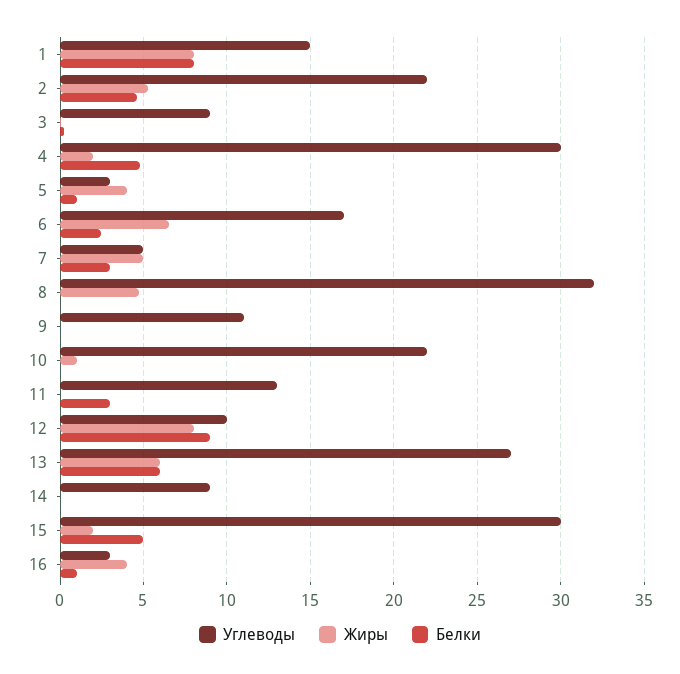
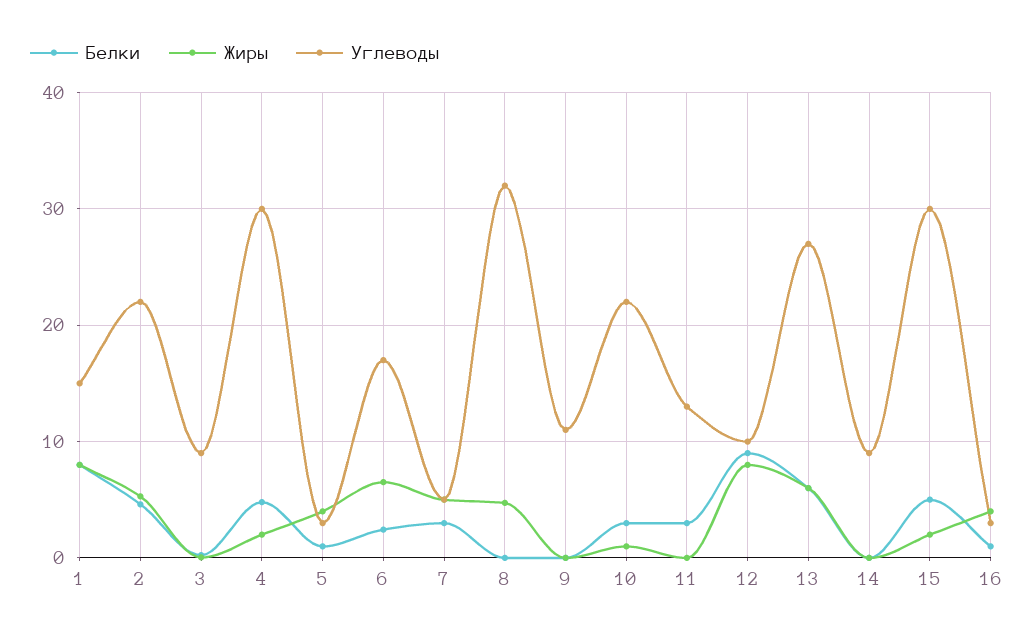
  {
    "Углеводы": {
      "1": 15,
      "2": 22,
      "3": 9,
      "4": 30,
      "5": 3,
      "6": 17,
      "7": 5,
      "8": 32,
      "9": 11,
      "10": 22,
      "11": 13,
      "12": 10,
      "13": 27,
      "14": 9,
      "15": 30,
      "16": 3
    },
    "Жиры": {
      "1": 8,
      "2": 5.5,
      "3": 0,
      "4": 2,
      "5": 4,
      "6": 6.5,
      "7": 5,
      "8": 4.5,
      "9": 0,
      "10": 1,
      "11": 0,
      "12": 8,
      "13": 6,
      "14": 0,
      "15": 2,
      "16": 4
    },
    "Белки": {
      "1": 8,
      "2": 4.5,
      "3": 0,
      "4": 5,
      "5": 1,
      "6": 2.5,
      "7": 3,
      "8": 0,
      "9": 0,
-     "10": 0,
+     "10": 3,
      "11": 3,
      "12": 9,
      "13": 6,
      "14": 0,
      "15": 5,
      "16": 1
    }
  }

